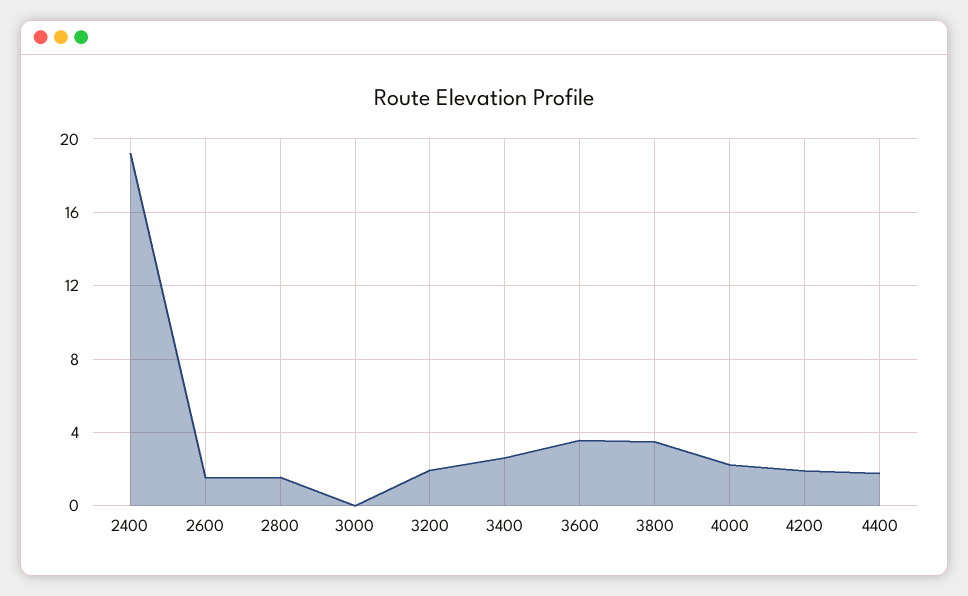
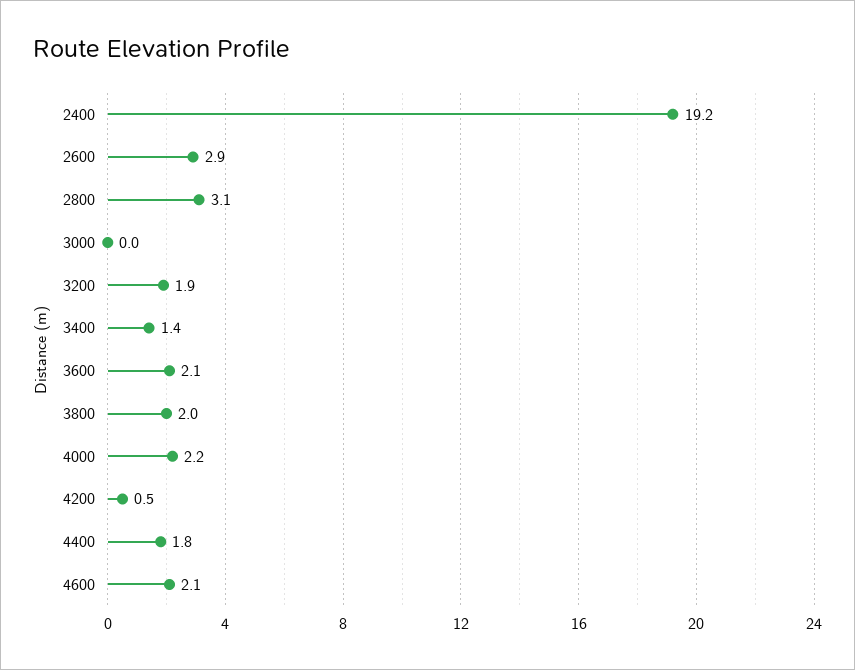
  {
    "2400": 19.2,
-   "2600": 1.5,
+   "2600": 2.9,
-   "2800": 1.5,
+   "2800": 3.1,
    "3000": 0,
    "3200": 1.9,
-   "3400": 2.5,
+   "3400": 1.4,
-   "3600": 3.5,
+   "3600": 2.1,
-   "3800": 3.5,
+   "3800": 2,
    "4000": 2.2,
-   "4200": 2,
+   "4200": 0.5,
-   "4400": 1.8
+   "4400": 1.8,
+   "4600": 2.1
  }

